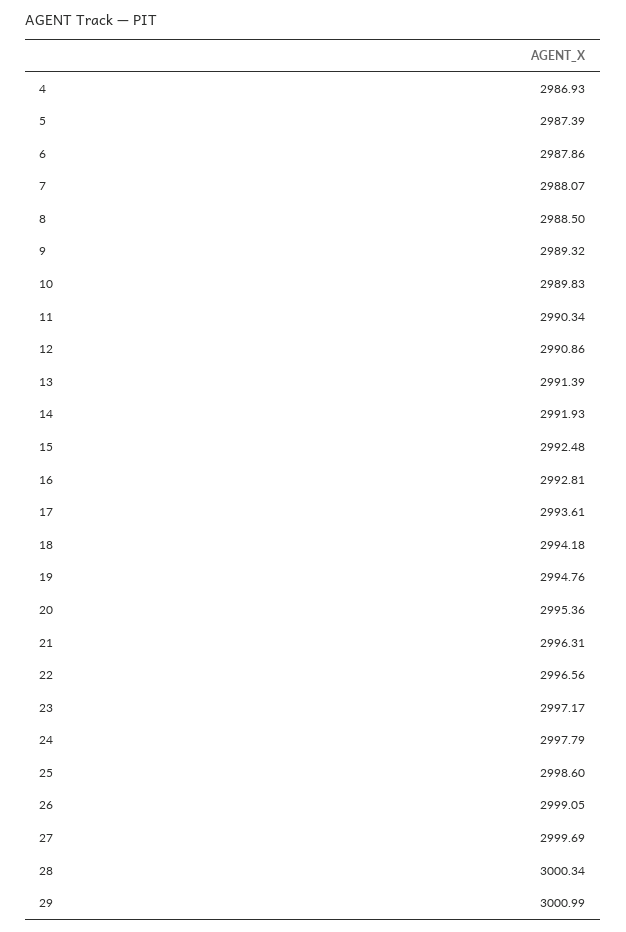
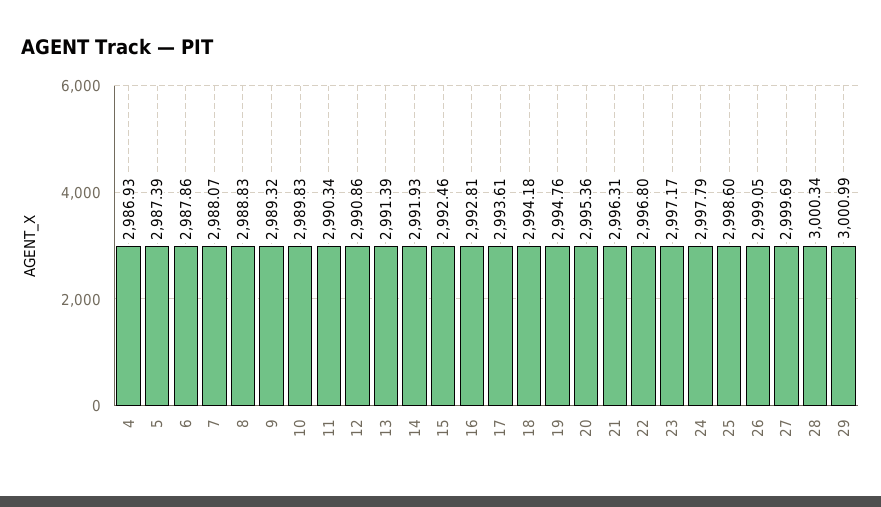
  {
    "4": 2986.93,
    "5": 2987.39,
    "6": 2987.86,
    "7": 2988.07,
-   "8": 2988.5,
+   "8": 2988.83,
    "9": 2989.32,
    "10": 2989.83,
    "11": 2990.34,
    "12": 2990.86,
    "13": 2991.39,
    "14": 2991.93,
-   "15": 2992.48,
+   "15": 2992.46,
    "16": 2992.81,
    "17": 2993.61,
    "18": 2994.18,
    "19": 2994.76,
    "20": 2995.36,
    "21": 2996.31,
-   "22": 2996.56,
+   "22": 2996.8,
    "23": 2997.17,
    "24": 2997.79,
    "25": 2998.6,
    "26": 2999.05,
    "27": 2999.69,
    "28": 3000.34,
    "29": 3000.99
  }

